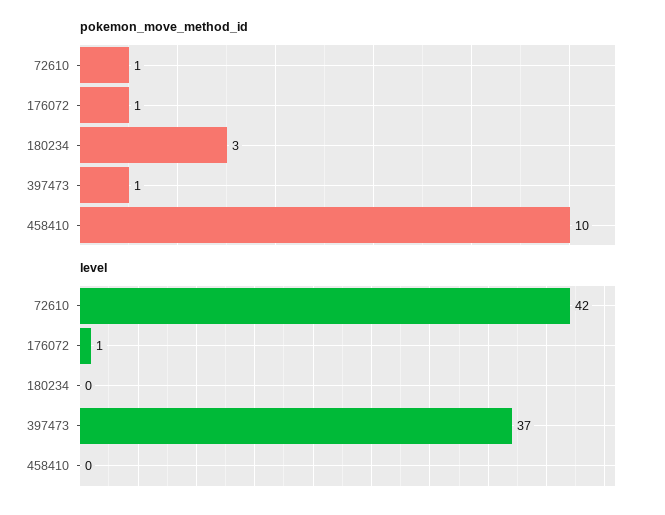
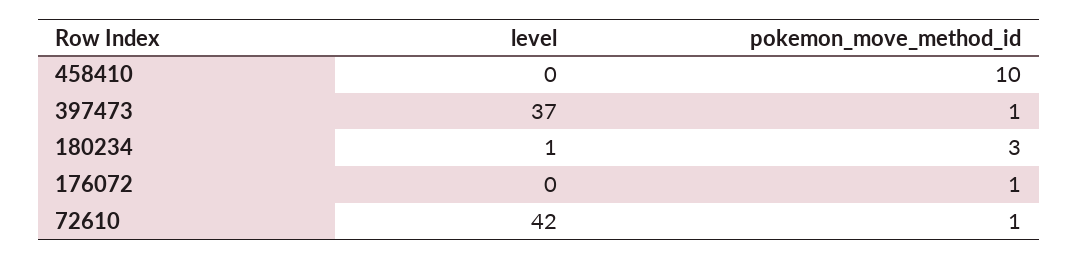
  {
    "pokemon_move_method_id": {
      "72610": 1,
      "176072": 1,
      "180234": 3,
      "397473": 1,
      "458410": 10
    },
    "level": {
      "72610": 42,
-     "176072": 1,
+     "176072": 0,
-     "180234": 0,
+     "180234": 1,
      "397473": 37,
      "458410": 0
    }
  }

